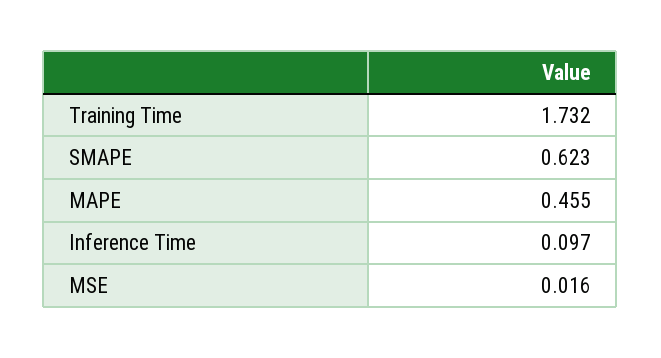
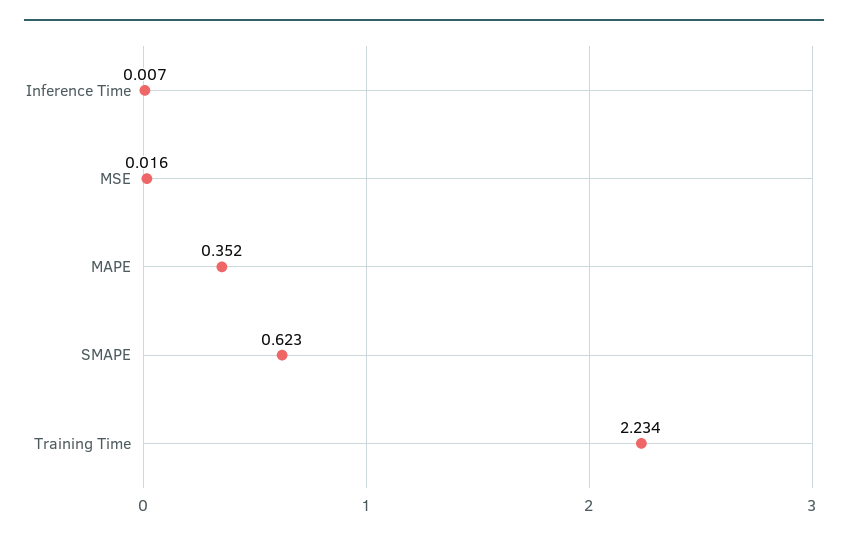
  {
-   "Training Time": 1.732,
+   "Training Time": 2.234,
    "SMAPE": 0.623,
-   "MAPE": 0.455,
+   "MAPE": 0.352,
-   "Inference Time": 0.097,
+   "Inference Time": 0.007,
    "MSE": 0.016
  }

